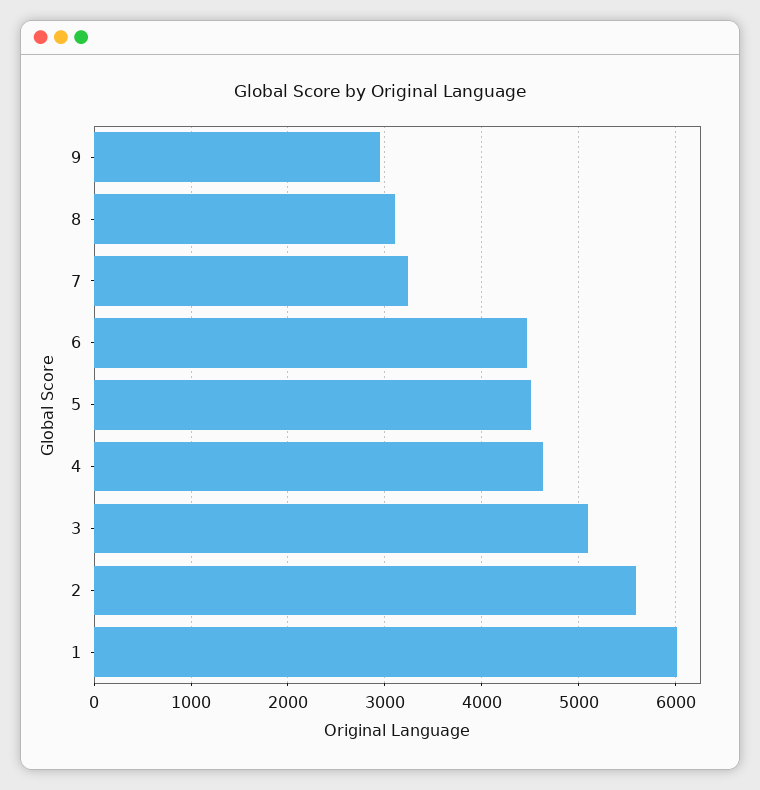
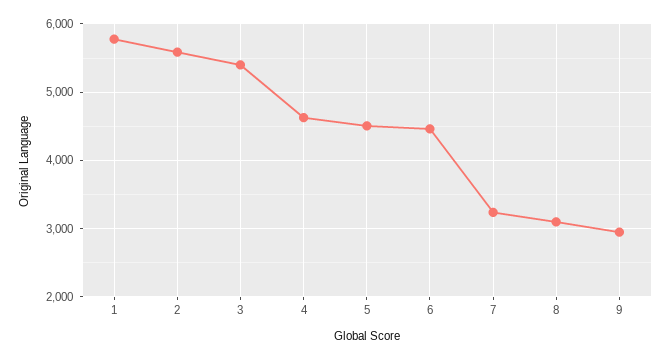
  {
    "9": 3000,
    "8": 3100,
    "7": 3200,
    "6": 4500,
    "5": 4500,
    "4": 4600,
-   "3": 5100,
+   "3": 5400,
    "2": 5600,
-   "1": 6000
+   "1": 5800
  }

